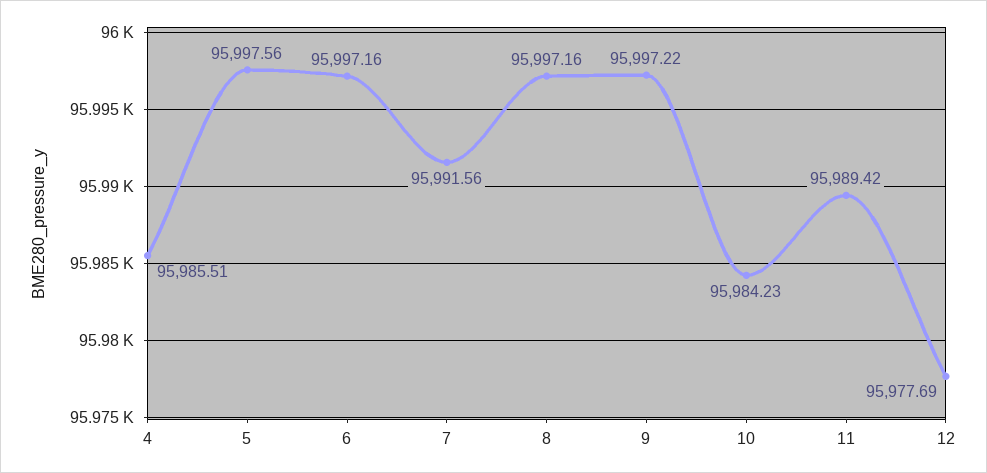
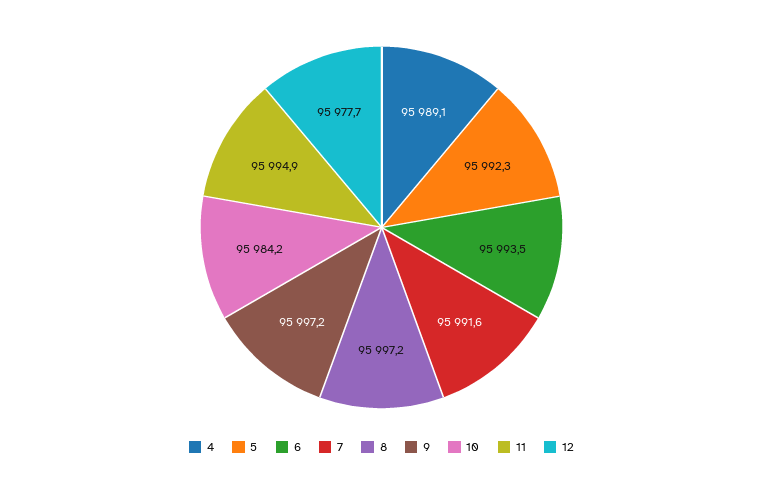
  {
-   "4": 95985.51,
+   "4": 95989.1,
-   "5": 95997.56,
+   "5": 95992.3,
-   "6": 95997.16,
+   "6": 95993.5,
    "7": 95991.56,
    "8": 95997.16,
    "9": 95997.22,
    "10": 95984.23,
-   "11": 95989.42,
+   "11": 95994.9,
    "12": 95977.69
  }

